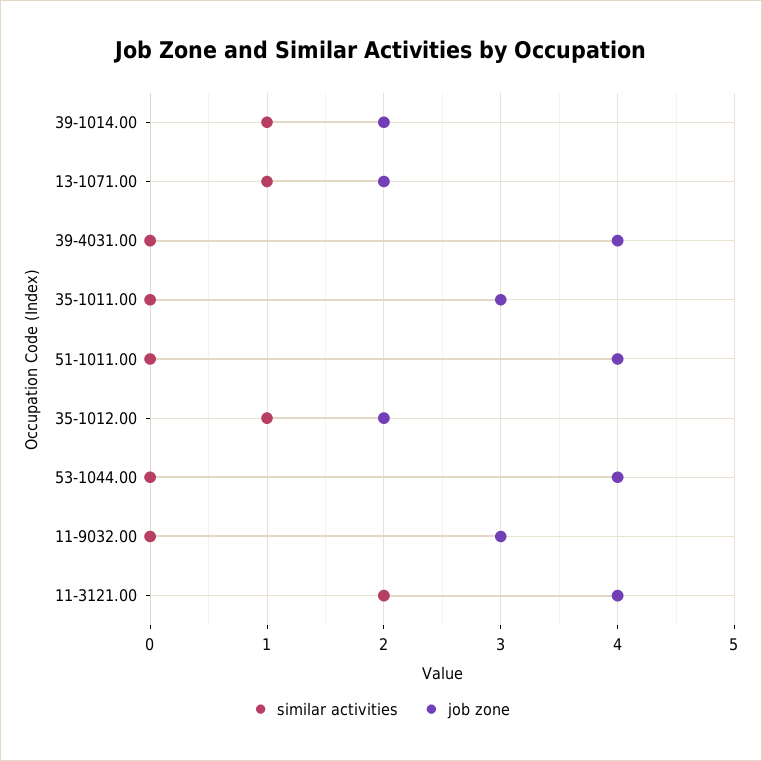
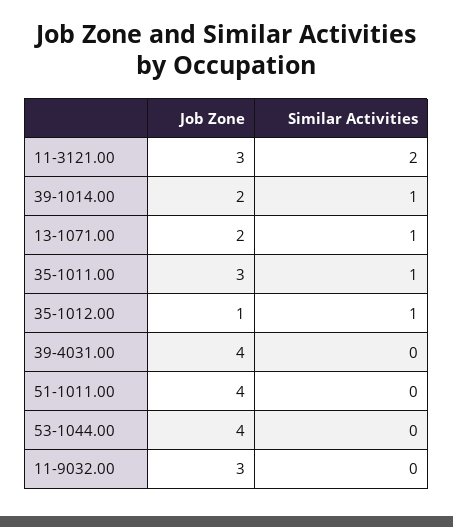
  {
    "similar activities": {
      "39-1014.00": 1,
      "13-1071.00": 1,
      "39-4031.00": 0,
-     "35-1011.00": 0,
+     "35-1011.00": 1,
      "51-1011.00": 0,
      "35-1012.00": 1,
      "53-1044.00": 0,
      "11-9032.00": 0,
      "11-3121.00": 2
    },
    "job zone": {
      "39-1014.00": 2,
      "13-1071.00": 2,
      "39-4031.00": 4,
      "35-1011.00": 3,
      "51-1011.00": 4,
-     "35-1012.00": 2,
+     "35-1012.00": 1,
      "53-1044.00": 4,
      "11-9032.00": 3,
-     "11-3121.00": 4
+     "11-3121.00": 3
    }
  }

